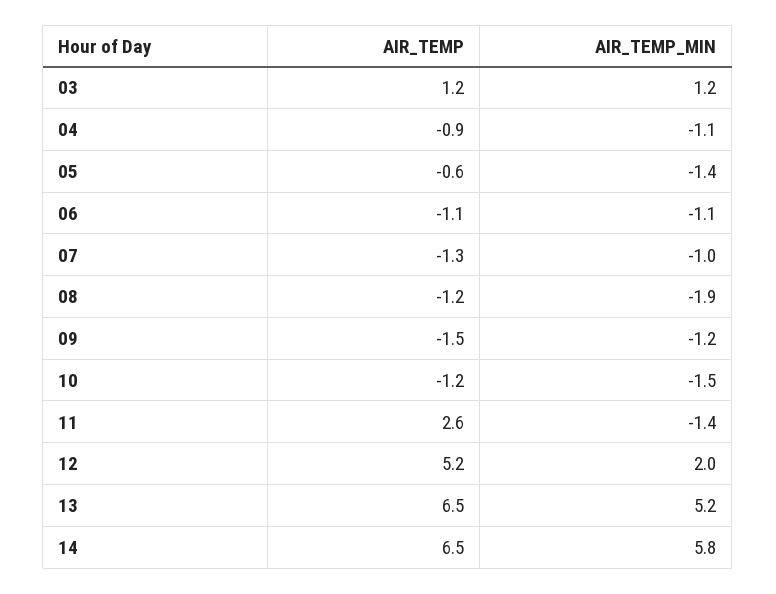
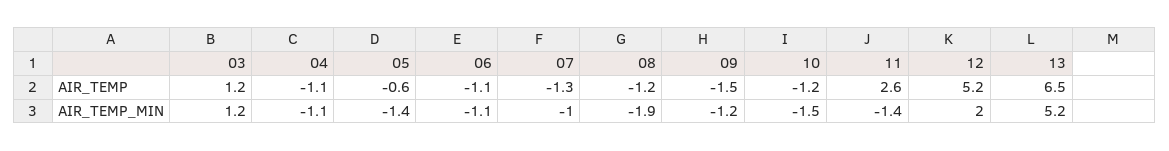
  {
    "AIR_TEMP": {
      "03": 1.2,
-     "04": -0.9,
+     "04": -1.1,
      "05": -0.6,
      "06": -1.1,
      "07": -1.3,
      "08": -1.2,
      "09": -1.5,
      "10": -1.2,
      "11": 2.6,
      "12": 5.2,
-     "13": 6.5,
+     "13": 6.5
-     "14": 6.5
    },
    "AIR_TEMP_MIN": {
      "03": 1.2,
      "04": -1.1,
      "05": -1.4,
      "06": -1.1,
      "07": -1,
      "08": -1.9,
      "09": -1.2,
      "10": -1.5,
      "11": -1.4,
      "12": 2,
-     "13": 5.2,
+     "13": 5.2
-     "14": 5.8
    }
  }

